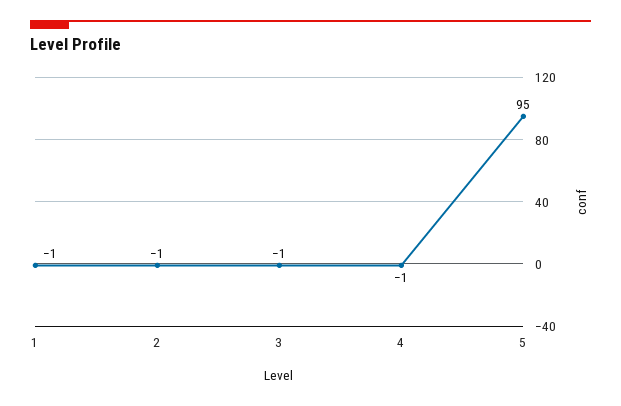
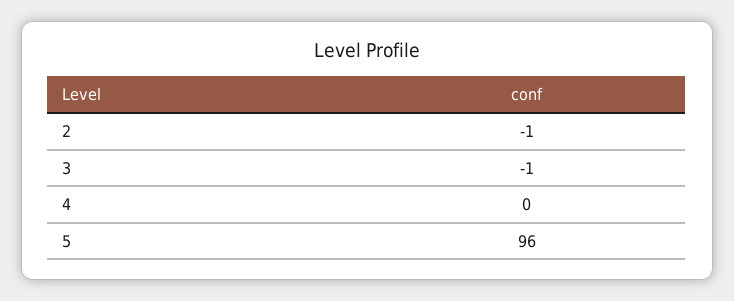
  {
-   "1": -1,
    "2": -1,
    "3": -1,
-   "4": -1,
+   "4": 0,
-   "5": 95
+   "5": 96
  }

